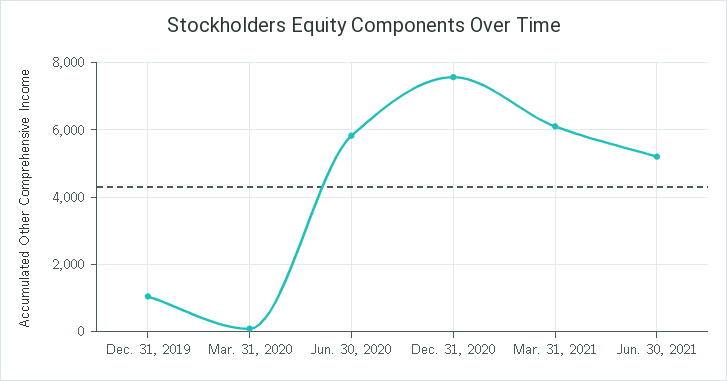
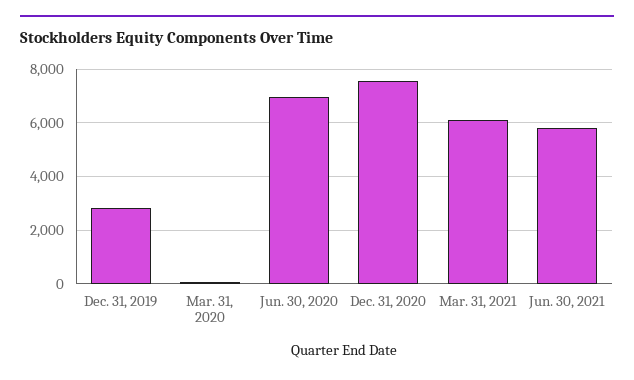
  {
-   "Dec. 31, 2019": 1000,
+   "Dec. 31, 2019": 2750,
    "Mar. 31, 2020": 0,
-   "Jun. 30, 2020": 5800,
+   "Jun. 30, 2020": 7000,
    "Dec. 31, 2020": 7600,
    "Mar. 31, 2021": 6200,
-   "Jun. 30, 2021": 5200
+   "Jun. 30, 2021": 5750
  }

